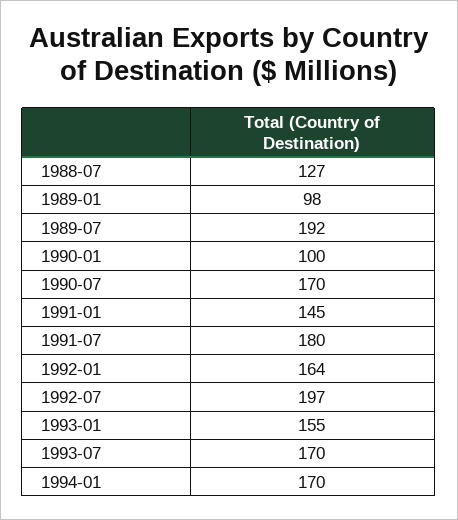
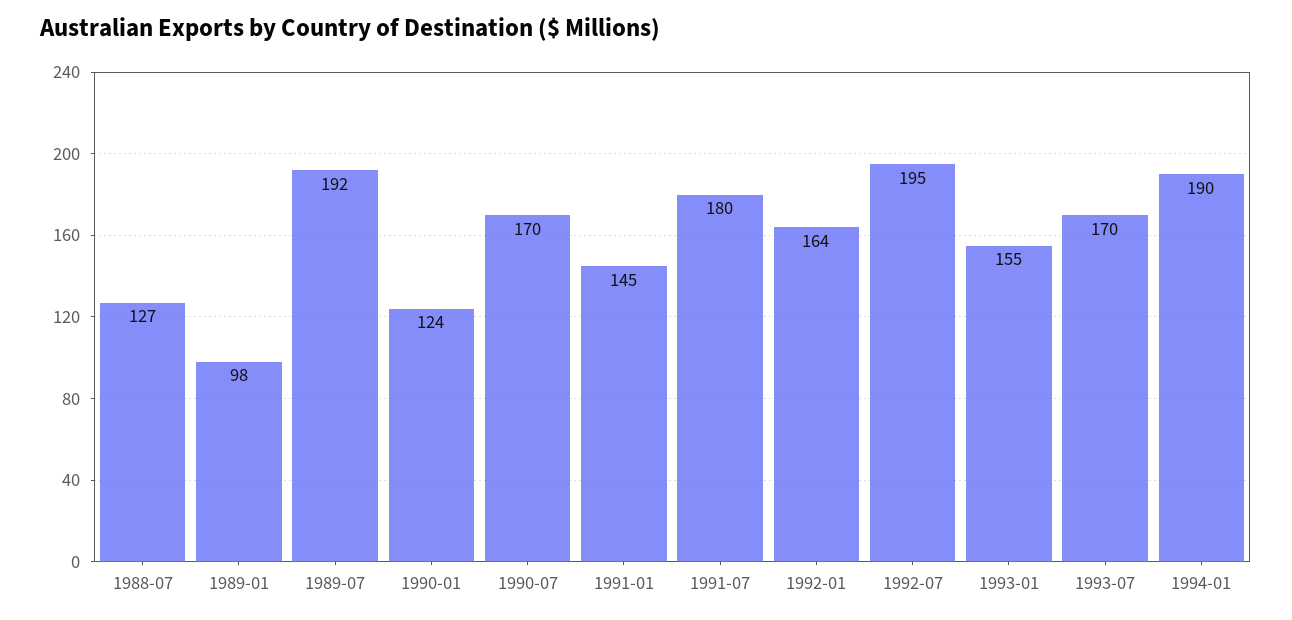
  {
    "1988-07": 127,
    "1989-01": 98,
    "1989-07": 192,
-   "1990-01": 100,
+   "1990-01": 124,
    "1990-07": 170,
    "1991-01": 145,
    "1991-07": 180,
    "1992-01": 164,
-   "1992-07": 197,
+   "1992-07": 195,
    "1993-01": 155,
    "1993-07": 170,
-   "1994-01": 170
+   "1994-01": 190
  }

